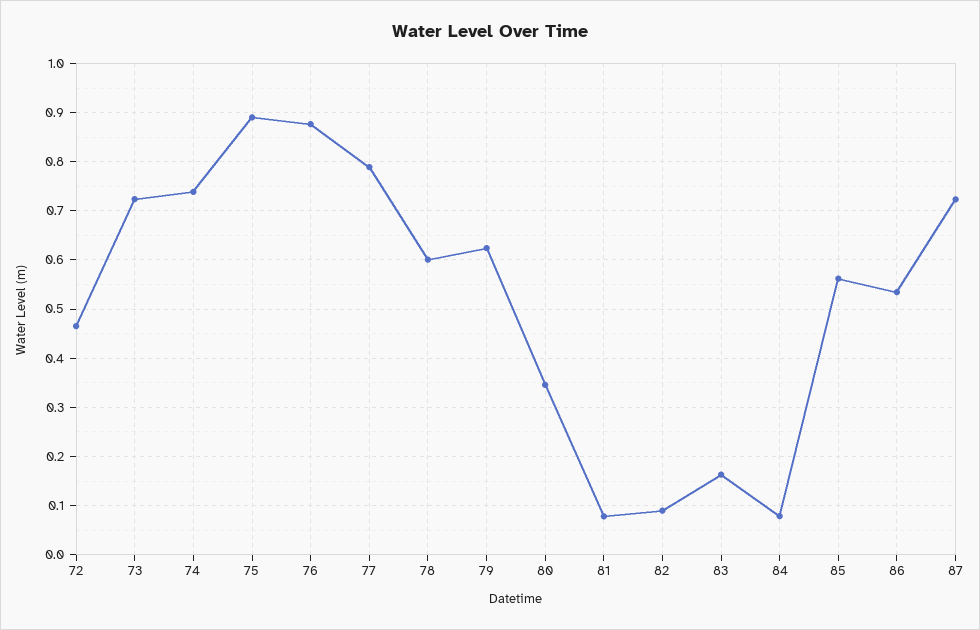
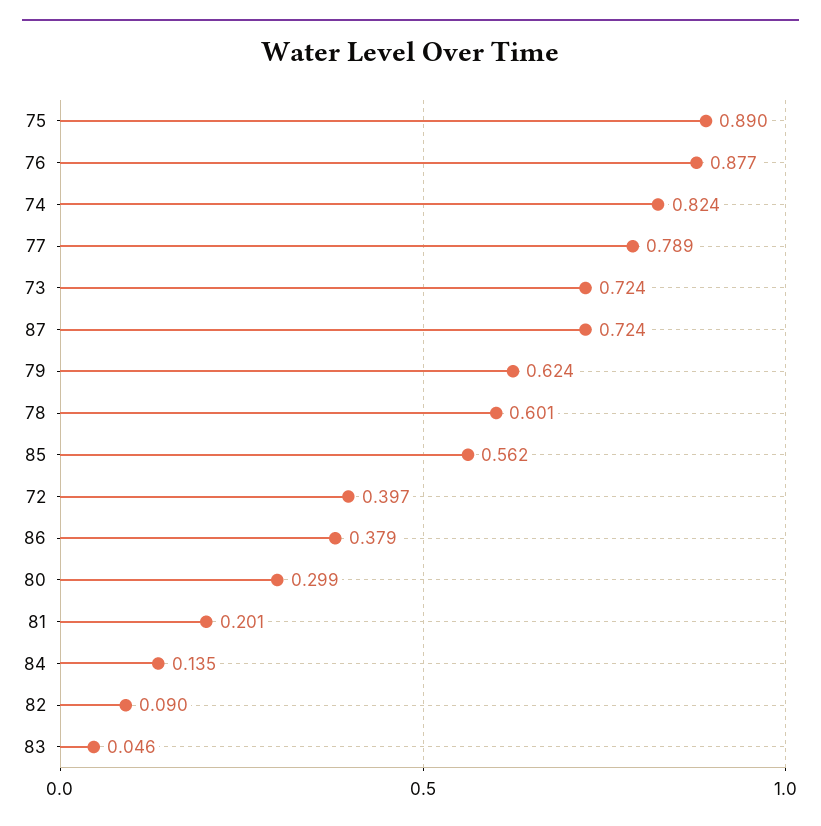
  {
-   "72": 0.46,
+   "72": 0.397,
    "73": 0.724,
-   "74": 0.74,
+   "74": 0.824,
    "75": 0.89,
    "76": 0.877,
    "77": 0.789,
    "78": 0.601,
    "79": 0.624,
-   "80": 0.34,
+   "80": 0.299,
-   "81": 0.08,
+   "81": 0.201,
    "82": 0.09,
-   "83": 0.16,
+   "83": 0.046,
-   "84": 0.08,
+   "84": 0.135,
    "85": 0.562,
-   "86": 0.54,
+   "86": 0.379,
    "87": 0.724
  }

